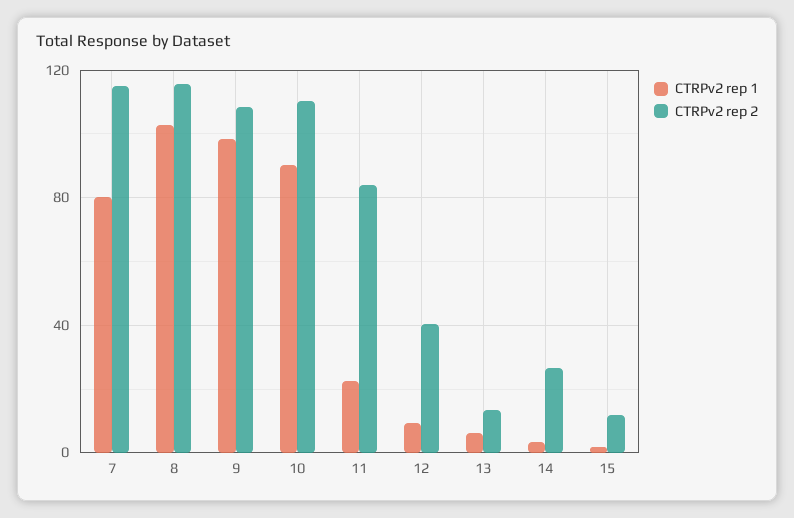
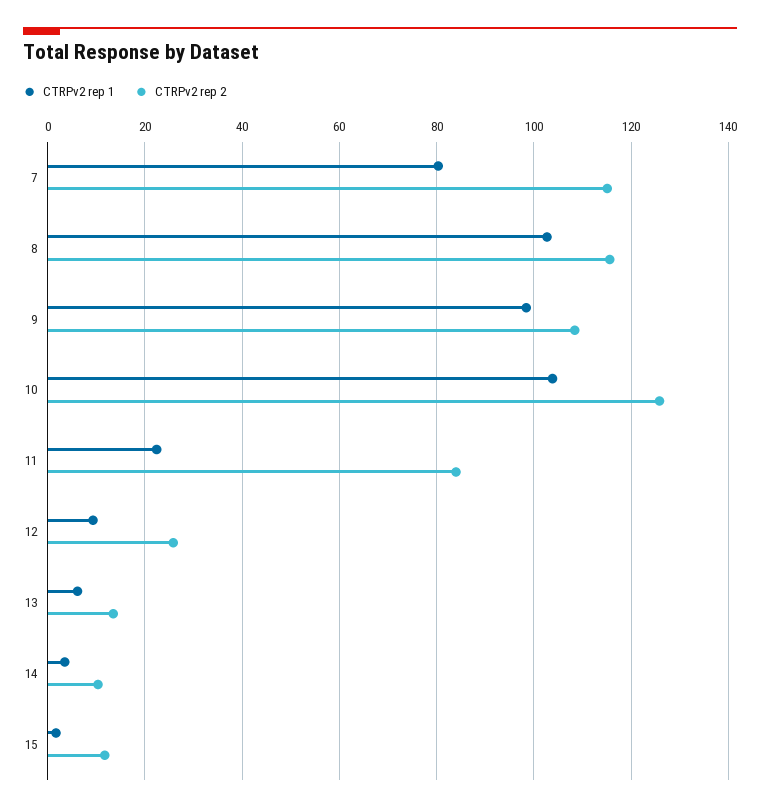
  {
    "CTRPv2 rep 1": {
      "7": 80,
      "8": 102,
      "9": 98,
-     "10": 90,
+     "10": 104,
      "11": 22,
      "12": 10,
      "13": 6,
      "14": 4,
      "15": 2
    },
    "CTRPv2 rep 2": {
      "7": 116,
      "8": 116,
      "9": 108,
-     "10": 110,
+     "10": 126,
      "11": 84,
-     "12": 40,
+     "12": 26,
      "13": 14,
-     "14": 25,
+     "14": 10,
      "15": 12
    }
  }

